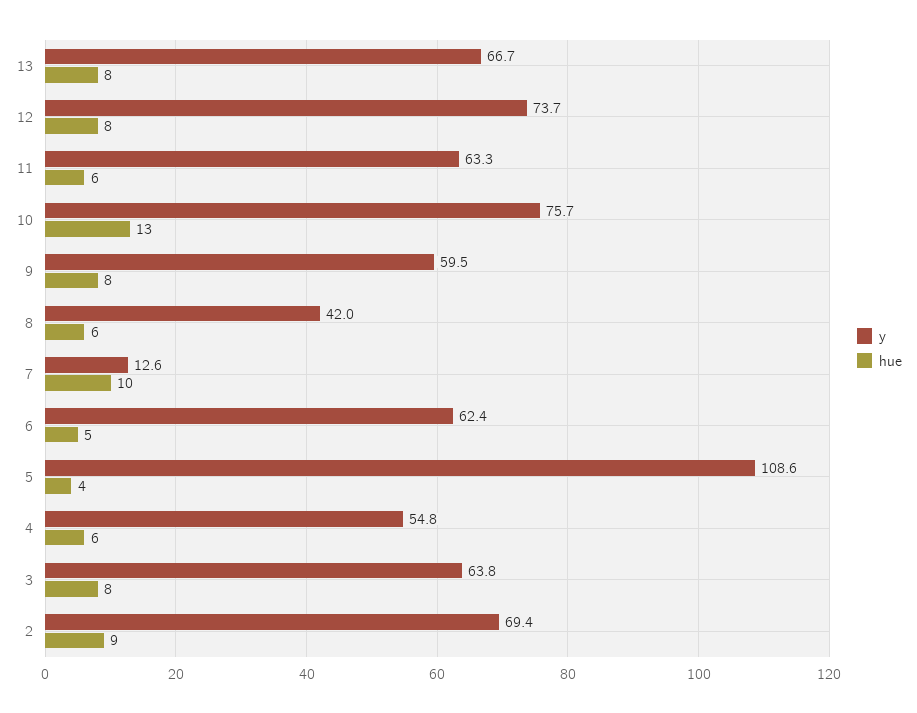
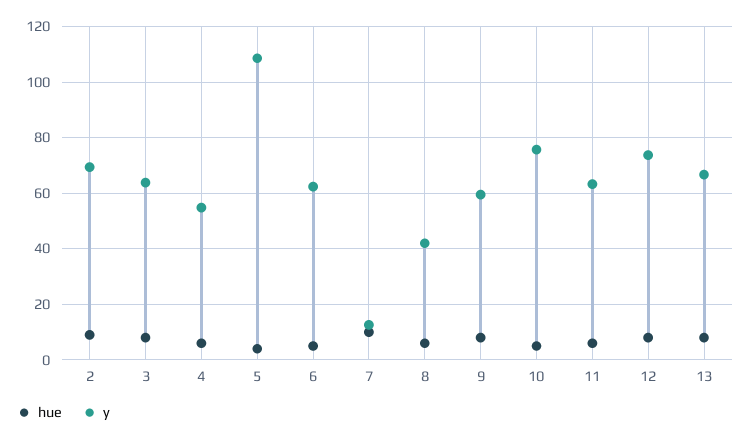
  {
    "y": {
      "13": 66.7,
      "12": 73.7,
      "11": 63.3,
      "10": 75.7,
      "9": 59.5,
      "8": 42,
      "7": 12.6,
      "6": 62.4,
      "5": 108.6,
      "4": 54.8,
      "3": 63.8,
      "2": 69.4
    },
    "hue": {
      "13": 8,
      "12": 8,
      "11": 6,
-     "10": 13,
+     "10": 5,
      "9": 8,
      "8": 6,
      "7": 10,
      "6": 5,
      "5": 4,
      "4": 6,
      "3": 8,
      "2": 9
    }
  }

